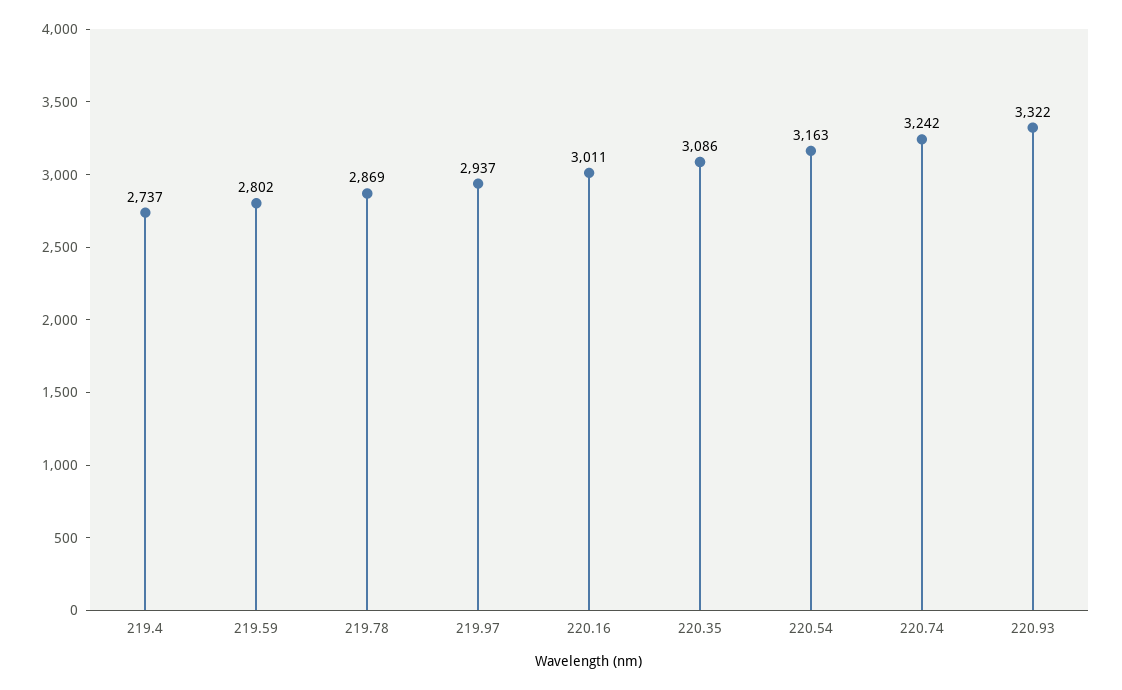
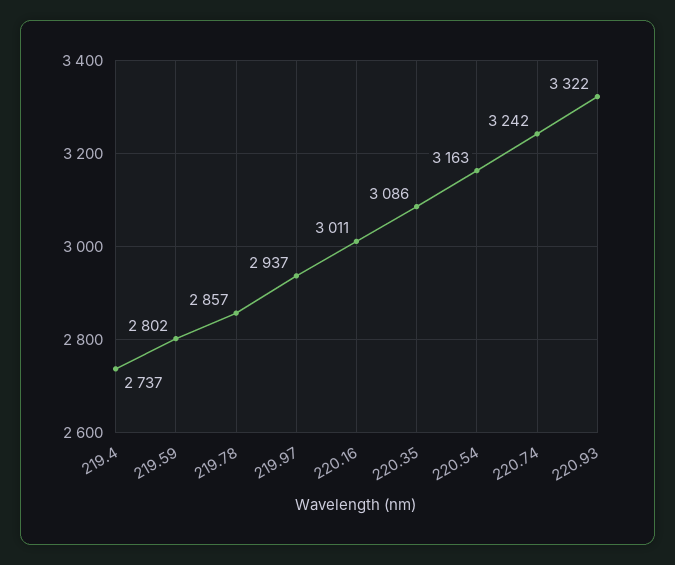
  {
    "219.4": 2737,
    "219.59": 2802,
-   "219.78": 2869,
+   "219.78": 2857,
    "219.97": 2937,
    "220.16": 3011,
    "220.35": 3086,
    "220.54": 3163,
    "220.74": 3242,
    "220.93": 3322
  }

